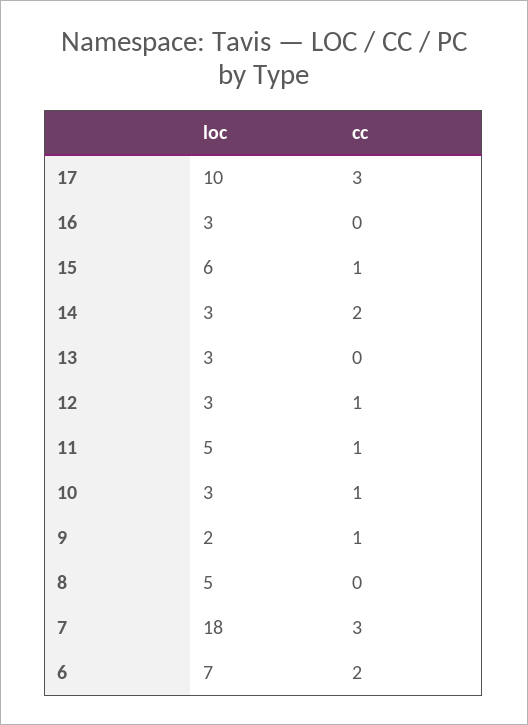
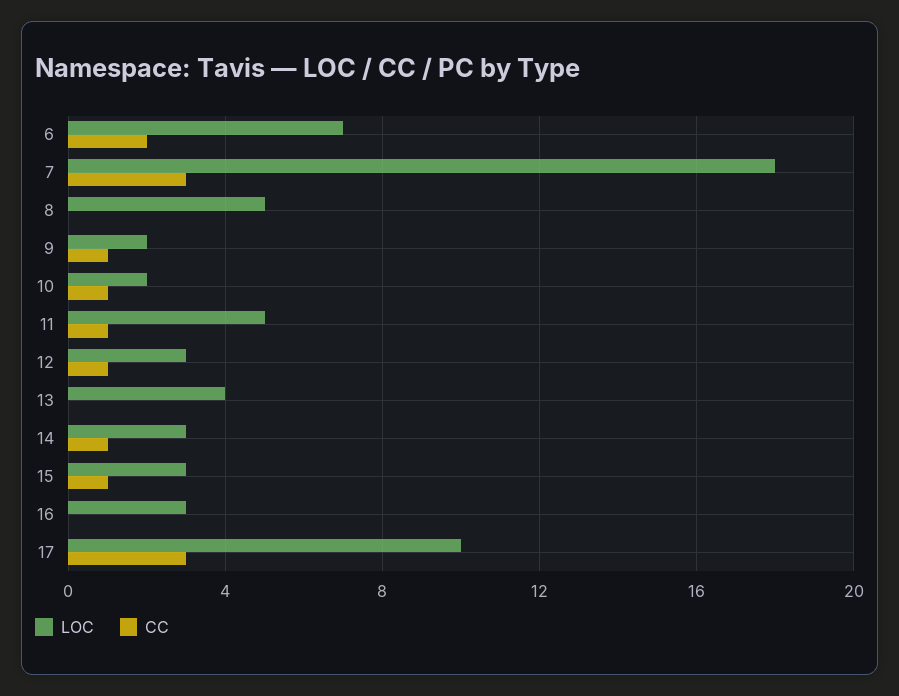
  {
    "loc": {
      "17": 10,
      "16": 3,
-     "15": 6,
+     "15": 3,
      "14": 3,
-     "13": 3,
+     "13": 4,
      "12": 3,
      "11": 5,
-     "10": 3,
+     "10": 2,
      "9": 2,
      "8": 5,
      "7": 18,
      "6": 7
    },
    "cc": {
      "17": 3,
      "16": 0,
      "15": 1,
-     "14": 2,
+     "14": 1,
      "13": 0,
      "12": 1,
      "11": 1,
      "10": 1,
      "9": 1,
      "8": 0,
      "7": 3,
      "6": 2
    }
  }

